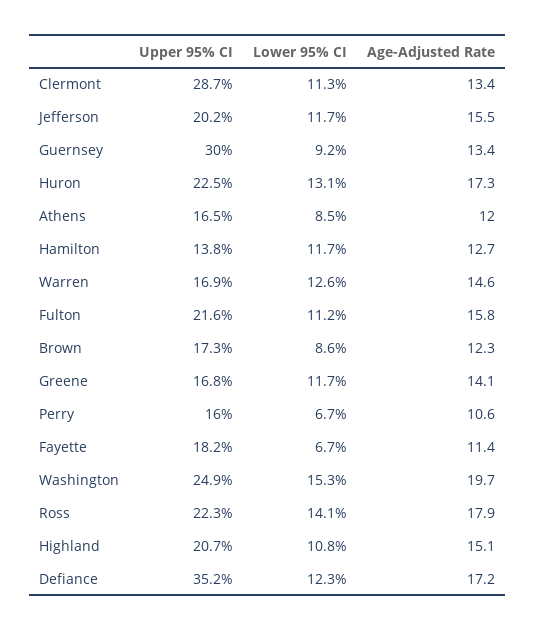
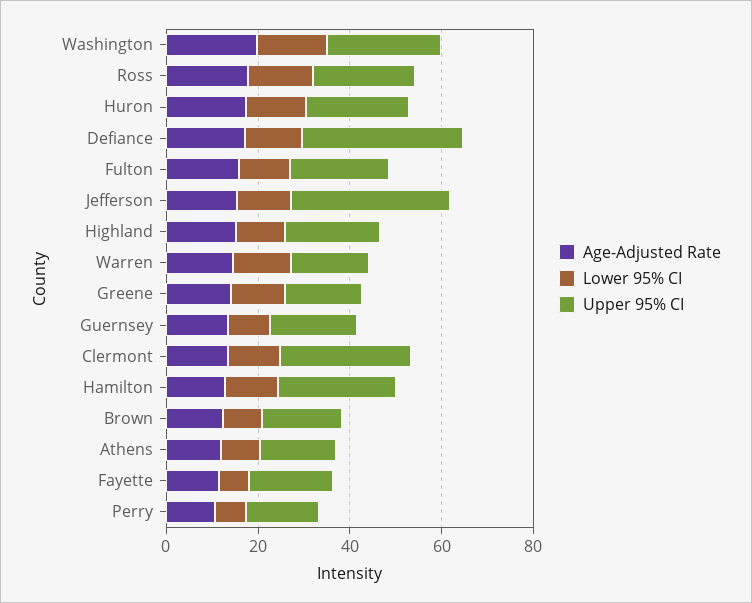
  {
    "Upper 95% CI": {
      "Clermont": 28.7,
-     "Jefferson": 20.2,
+     "Jefferson": 35,
-     "Guernsey": 30,
+     "Guernsey": 20,
      "Huron": 22.5,
      "Athens": 16.5,
-     "Hamilton": 13.8,
+     "Hamilton": 25,
      "Warren": 16.9,
      "Fulton": 21.6,
      "Brown": 17.3,
      "Greene": 16.8,
      "Perry": 16,
      "Fayette": 18.2,
      "Washington": 24.9,
      "Ross": 22.3,
      "Highland": 20.7,
      "Defiance": 35.2
    },
    "Lower 95% CI": {
      "Clermont": 11.3,
      "Jefferson": 11.7,
      "Guernsey": 9.2,
      "Huron": 13.1,
      "Athens": 8.5,
      "Hamilton": 11.7,
      "Warren": 12.6,
      "Fulton": 11.2,
      "Brown": 8.6,
      "Greene": 11.7,
      "Perry": 6.7,
      "Fayette": 6.7,
      "Washington": 15.3,
      "Ross": 14.1,
      "Highland": 10.8,
      "Defiance": 12.3
    },
    "Age-Adjusted Rate": {
      "Clermont": 13.4,
      "Jefferson": 15.5,
      "Guernsey": 13.4,
      "Huron": 17.3,
      "Athens": 12,
      "Hamilton": 12.7,
      "Warren": 14.6,
      "Fulton": 15.8,
      "Brown": 12.3,
      "Greene": 14.1,
      "Perry": 10.6,
      "Fayette": 11.4,
      "Washington": 19.7,
      "Ross": 17.9,
      "Highland": 15.1,
      "Defiance": 17.2
    }
  }

